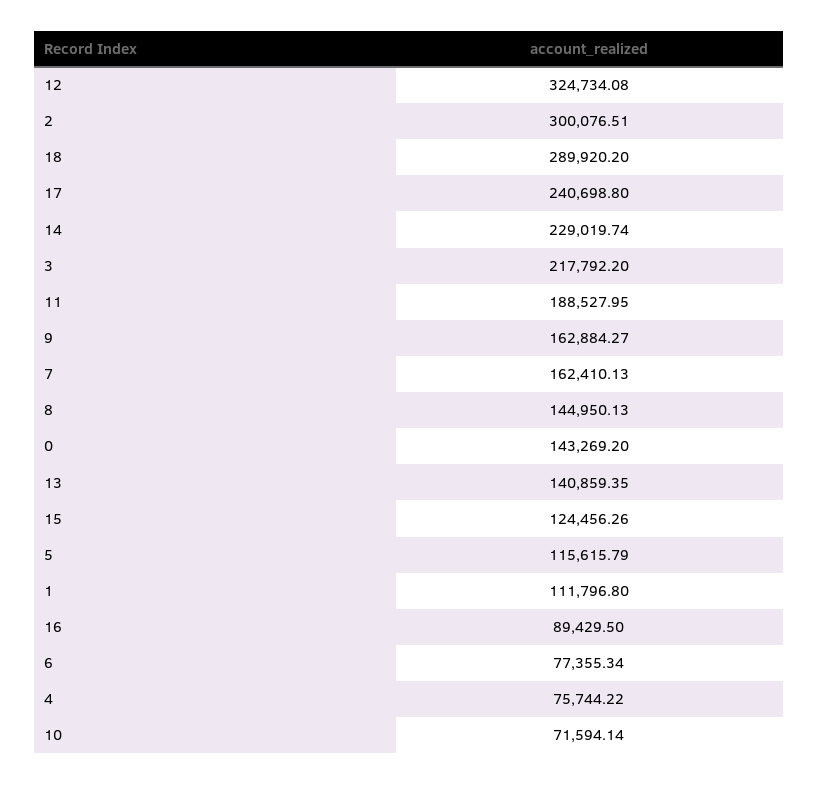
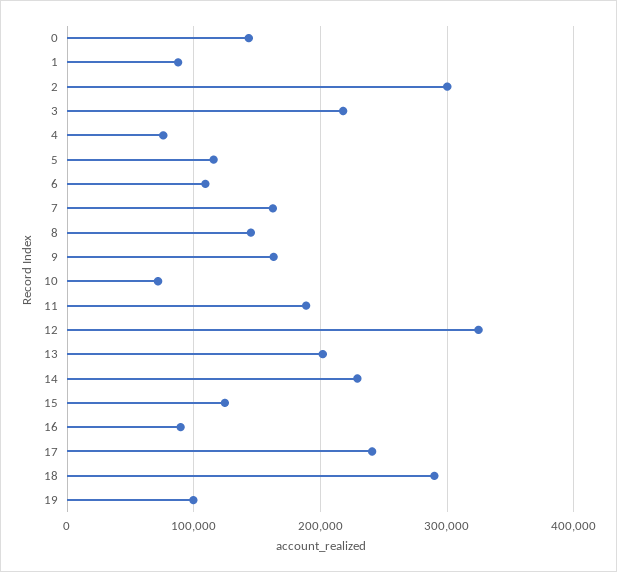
  {
    "12": 324734.08,
    "2": 300076.51,
    "18": 289920.2,
    "17": 240698.8,
    "14": 229019.74,
    "3": 217792.2,
    "11": 188527.95,
    "9": 162884.27,
    "7": 162410.13,
    "8": 144950.13,
    "0": 143269.2,
-   "13": 140859.35,
+   "13": 200000,
    "15": 124456.26,
    "5": 115615.79,
-   "1": 111796.8,
+   "1": 90000,
    "16": 89429.5,
-   "6": 77355.34,
+   "6": 110000,
    "4": 75744.22,
-   "10": 71594.14
+   "10": 71594.14,
+   "19": 100000
  }

